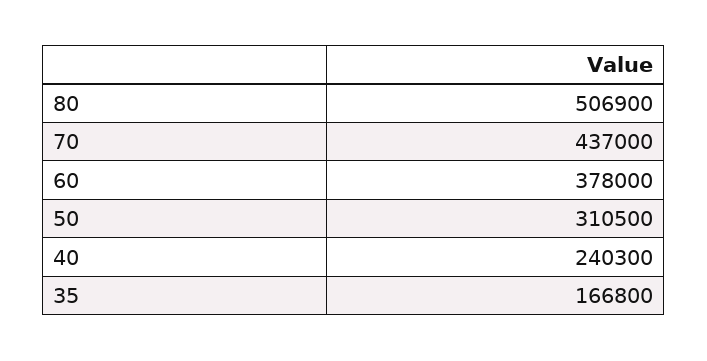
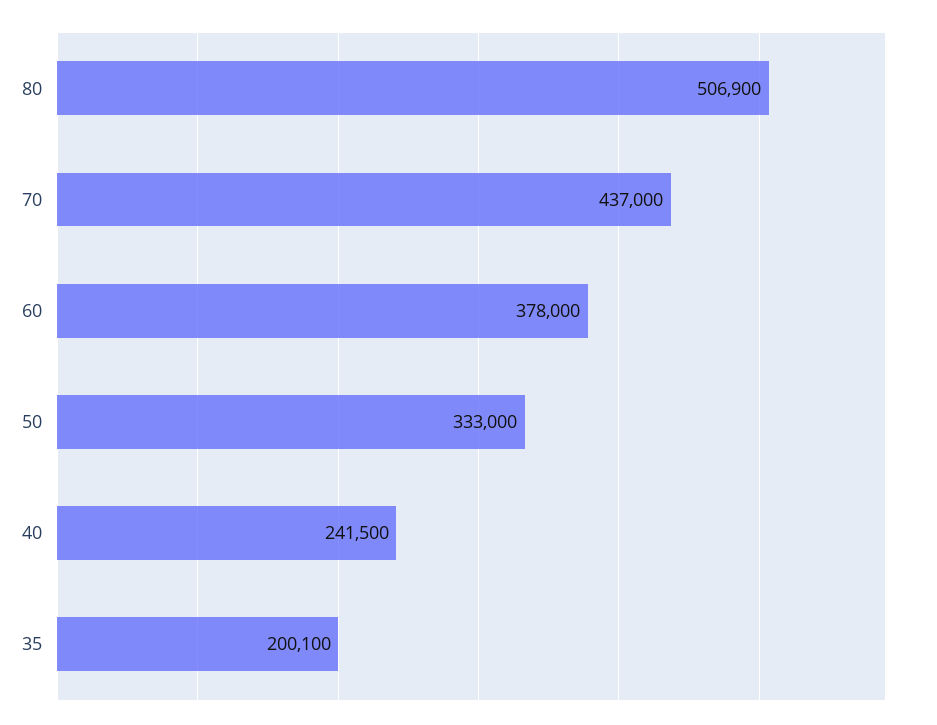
  {
    "80": 506900,
    "70": 437000,
    "60": 378000,
-   "50": 310500,
+   "50": 333000,
-   "40": 240300,
+   "40": 241500,
-   "35": 166800
+   "35": 200100
  }

